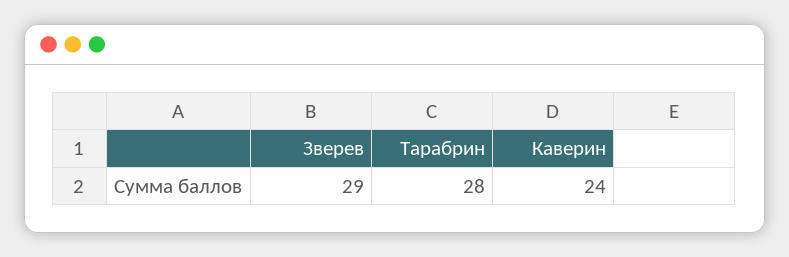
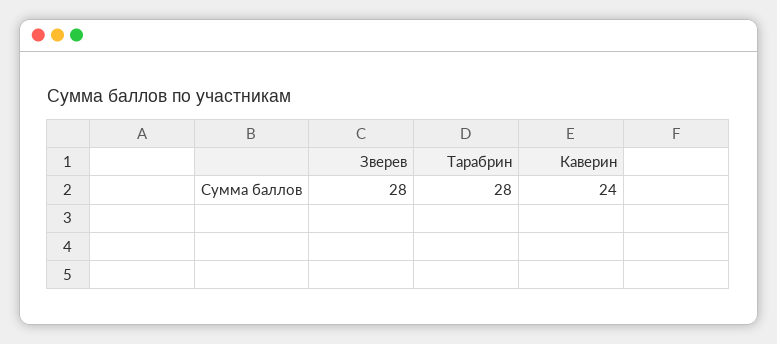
  {
-   "Зверев": 29,
+   "Зверев": 28,
    "Тарабрин": 28,
    "Каверин": 24
  }

